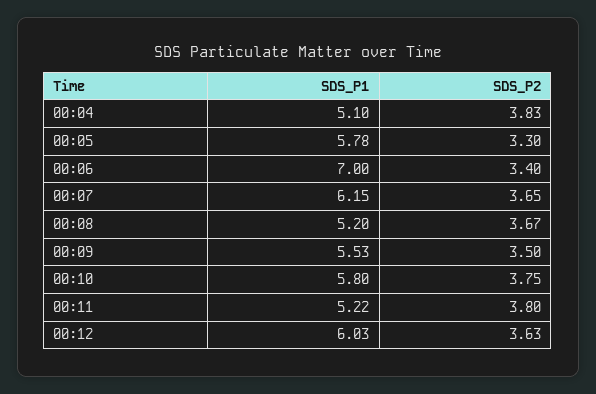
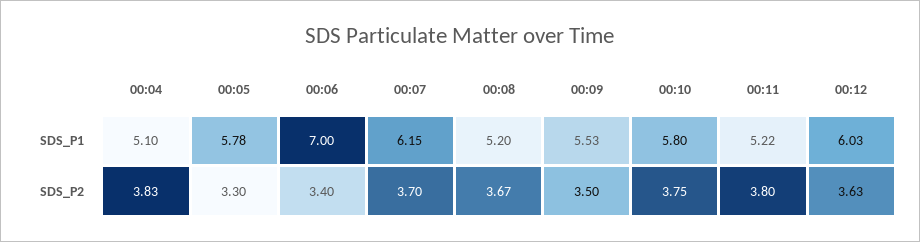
  {
    "SDS_P1": {
      "00:04": 5.1,
      "00:05": 5.78,
      "00:06": 7,
      "00:07": 6.15,
      "00:08": 5.2,
      "00:09": 5.53,
      "00:10": 5.8,
      "00:11": 5.22,
      "00:12": 6.03
    },
    "SDS_P2": {
      "00:04": 3.83,
      "00:05": 3.3,
      "00:06": 3.4,
-     "00:07": 3.65,
+     "00:07": 3.7,
      "00:08": 3.67,
      "00:09": 3.5,
      "00:10": 3.75,
      "00:11": 3.8,
      "00:12": 3.63
    }
  }

